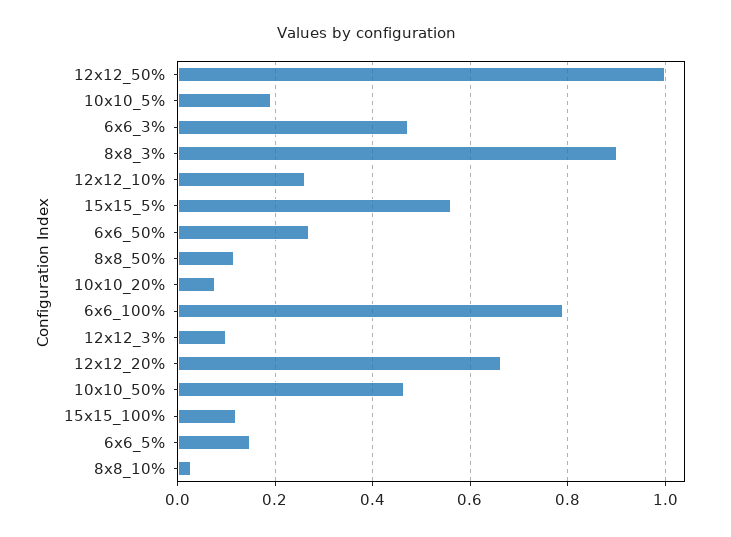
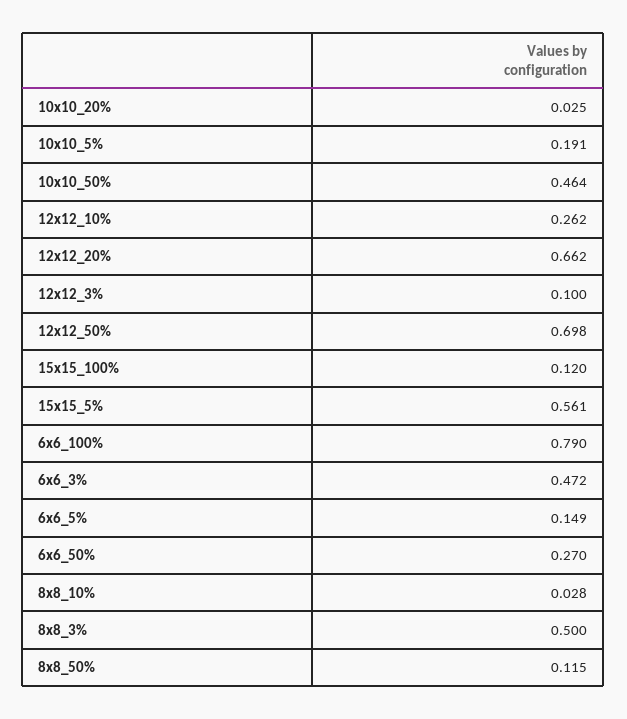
  {
-   "12x12_50%": 1,
+   "12x12_50%": 0.698,
    "10x10_5%": 0.191,
    "6x6_3%": 0.472,
-   "8x8_3%": 0.9,
+   "8x8_3%": 0.5,
    "12x12_10%": 0.262,
    "15x15_5%": 0.561,
    "6x6_50%": 0.27,
    "8x8_50%": 0.115,
-   "10x10_20%": 0.08,
+   "10x10_20%": 0.025,
    "6x6_100%": 0.79,
    "12x12_3%": 0.1,
    "12x12_20%": 0.662,
    "10x10_50%": 0.464,
    "15x15_100%": 0.12,
    "6x6_5%": 0.149,
    "8x8_10%": 0.028
  }

